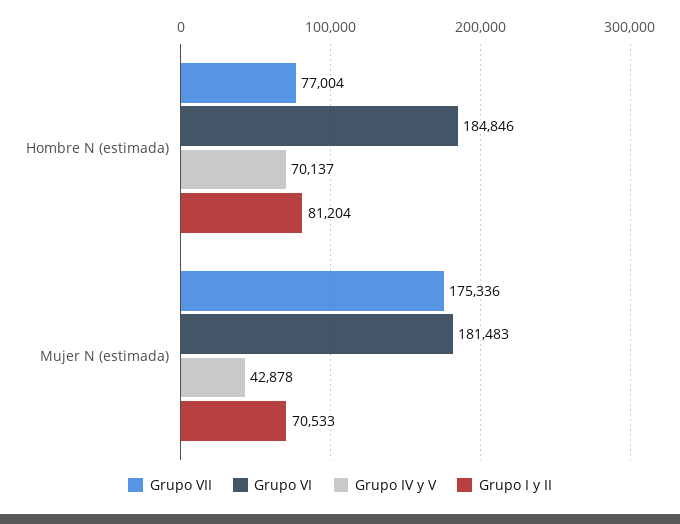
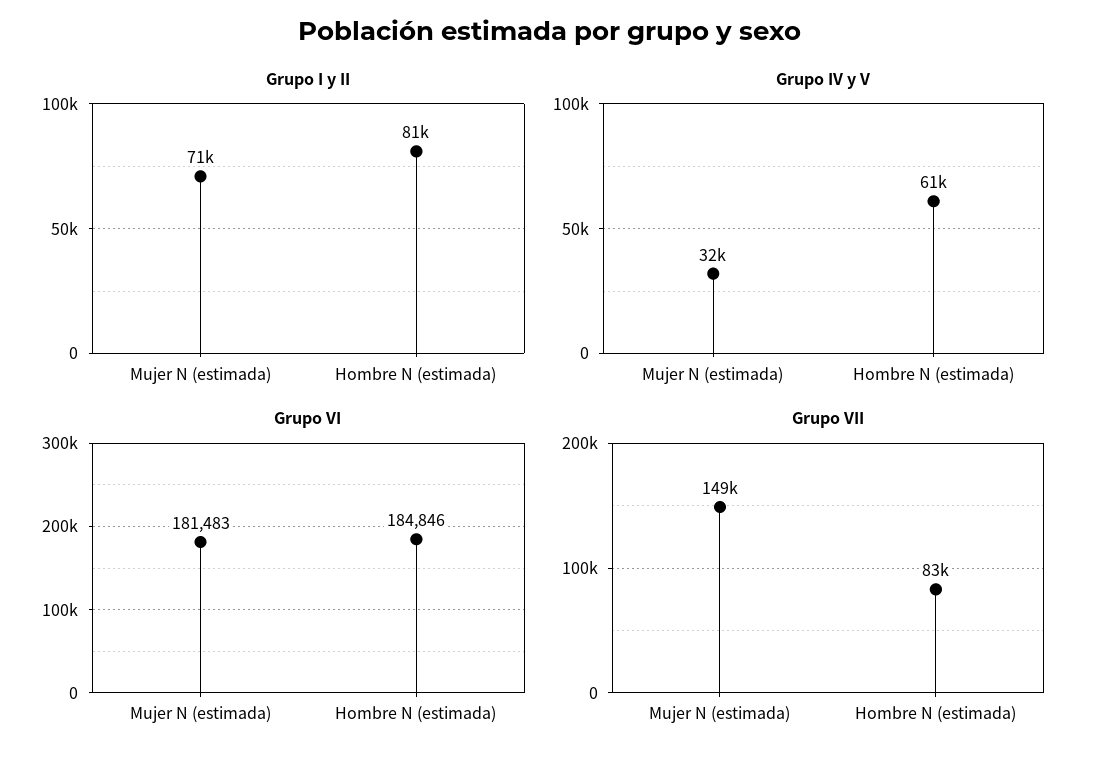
  {
    "Grupo VII": {
-     "Hombre N (estimada)": 77004,
+     "Hombre N (estimada)": 83000,
-     "Mujer N (estimada)": 175336
+     "Mujer N (estimada)": 149000
    },
    "Grupo VI": {
      "Hombre N (estimada)": 184846,
      "Mujer N (estimada)": 181483
    },
    "Grupo IV y V": {
-     "Hombre N (estimada)": 70137,
+     "Hombre N (estimada)": 61000,
-     "Mujer N (estimada)": 42878
+     "Mujer N (estimada)": 32000
    },
    "Grupo I y II": {
      "Hombre N (estimada)": 81204,
      "Mujer N (estimada)": 70533
    }
  }

